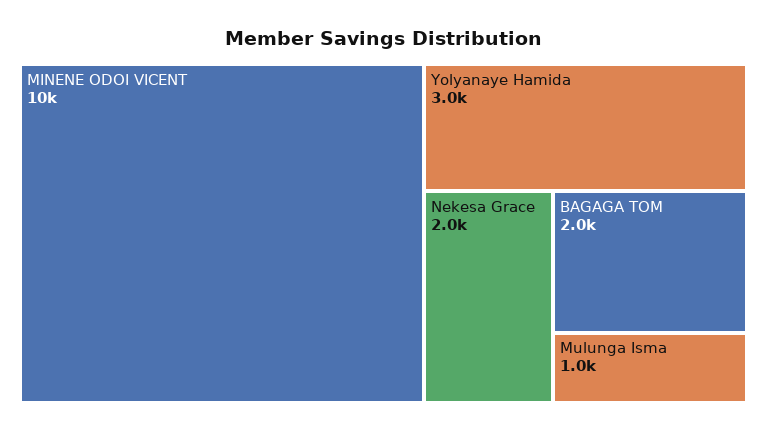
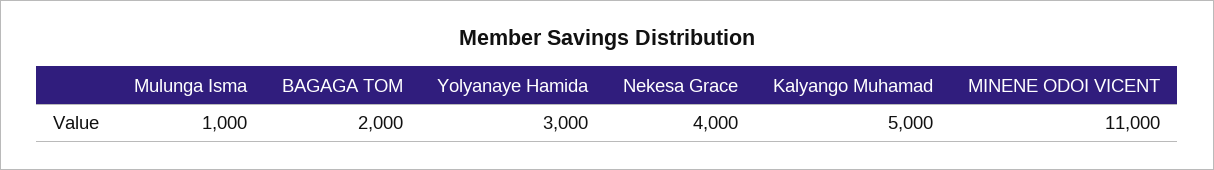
  {
-   "MINENE ODOI VICENT": 10000,
+   "MINENE ODOI VICENT": 11000,
    "Yolyanaye Hamida": 3000,
-   "Nekesa Grace": 2000,
+   "Nekesa Grace": 4000,
    "BAGAGA TOM": 2000,
-   "Mulunga Isma": 1000
+   "Mulunga Isma": 1000,
+   "Kalyango Muhamad": 5000
  }

